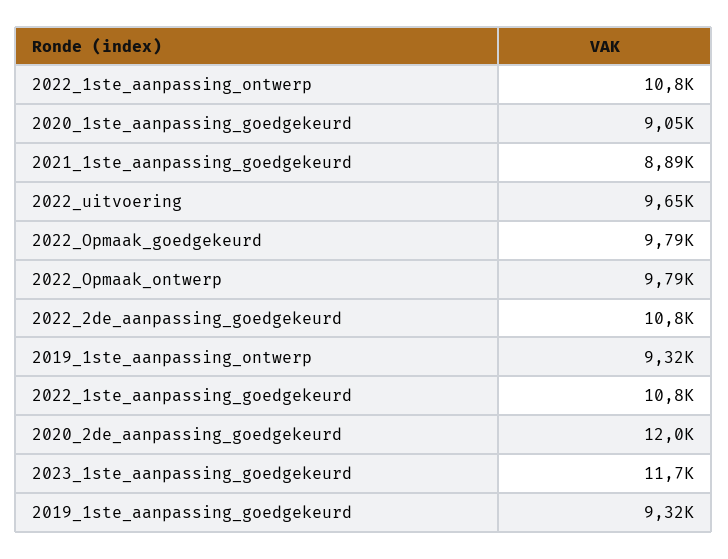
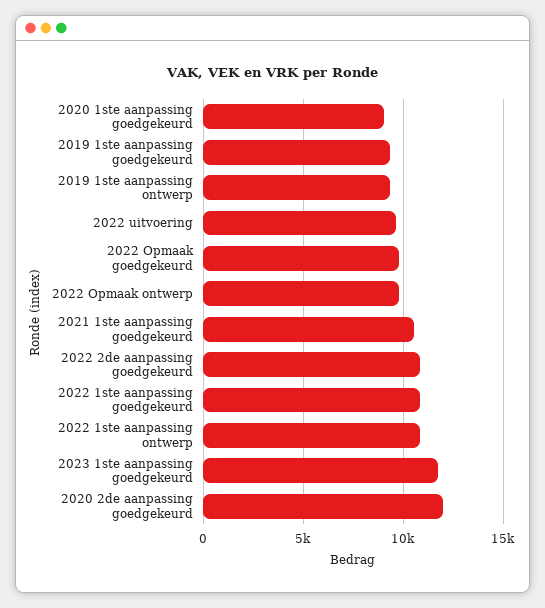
  {
    "2022_1ste_aanpassing_ontwerp": 10800,
    "2020_1ste_aanpassing_goedgekeurd": 9050,
-   "2021_1ste_aanpassing_goedgekeurd": 8890,
+   "2021_1ste_aanpassing_goedgekeurd": 10500,
    "2022_uitvoering": 9650,
    "2022_Opmaak_goedgekeurd": 9790,
    "2022_Opmaak_ontwerp": 9790,
    "2022_2de_aanpassing_goedgekeurd": 10800,
    "2019_1ste_aanpassing_ontwerp": 9320,
    "2022_1ste_aanpassing_goedgekeurd": 10800,
    "2020_2de_aanpassing_goedgekeurd": 12000,
    "2023_1ste_aanpassing_goedgekeurd": 11700,
    "2019_1ste_aanpassing_goedgekeurd": 9320
  }

